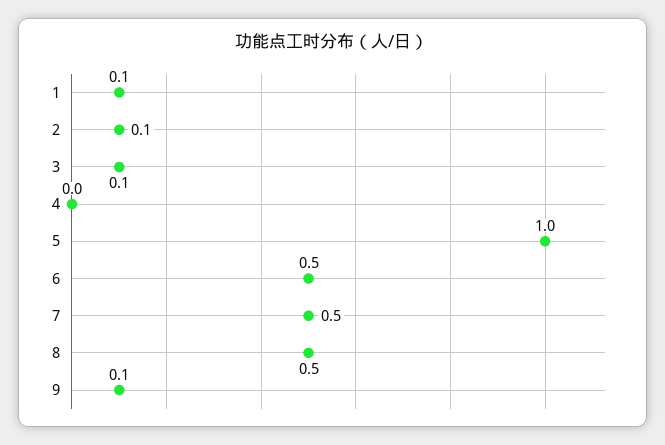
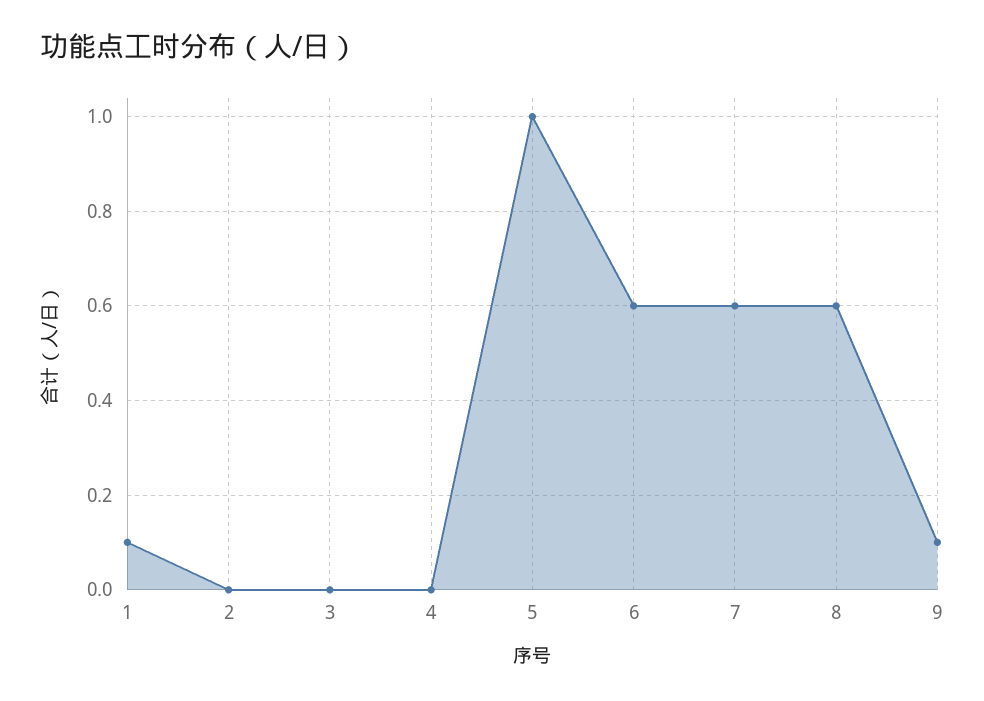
  {
    "1": 0.1,
-   "2": 0.1,
+   "2": 0,
-   "3": 0.1,
+   "3": 0,
    "4": 0,
    "5": 1,
-   "6": 0.5,
+   "6": 0.6,
-   "7": 0.5,
+   "7": 0.6,
-   "8": 0.5,
+   "8": 0.6,
    "9": 0.1
  }

